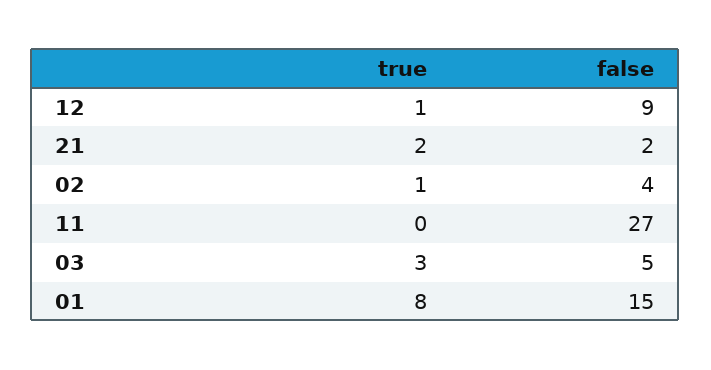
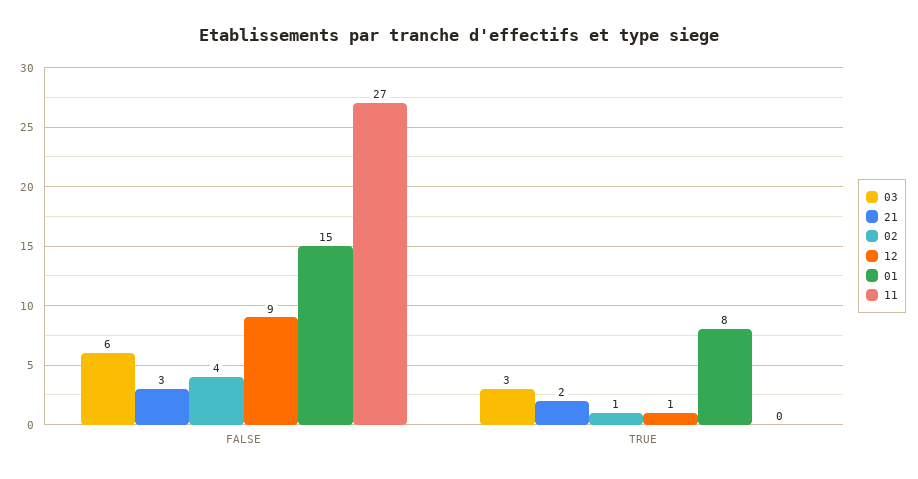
  {
    "12": {
      "true": 1,
      "false": 9
    },
    "21": {
      "true": 2,
-     "false": 2
+     "false": 3
    },
    "02": {
      "true": 1,
      "false": 4
    },
    "11": {
      "true": 0,
      "false": 27
    },
    "03": {
      "true": 3,
-     "false": 5
+     "false": 6
    },
    "01": {
      "true": 8,
      "false": 15
    }
  }

